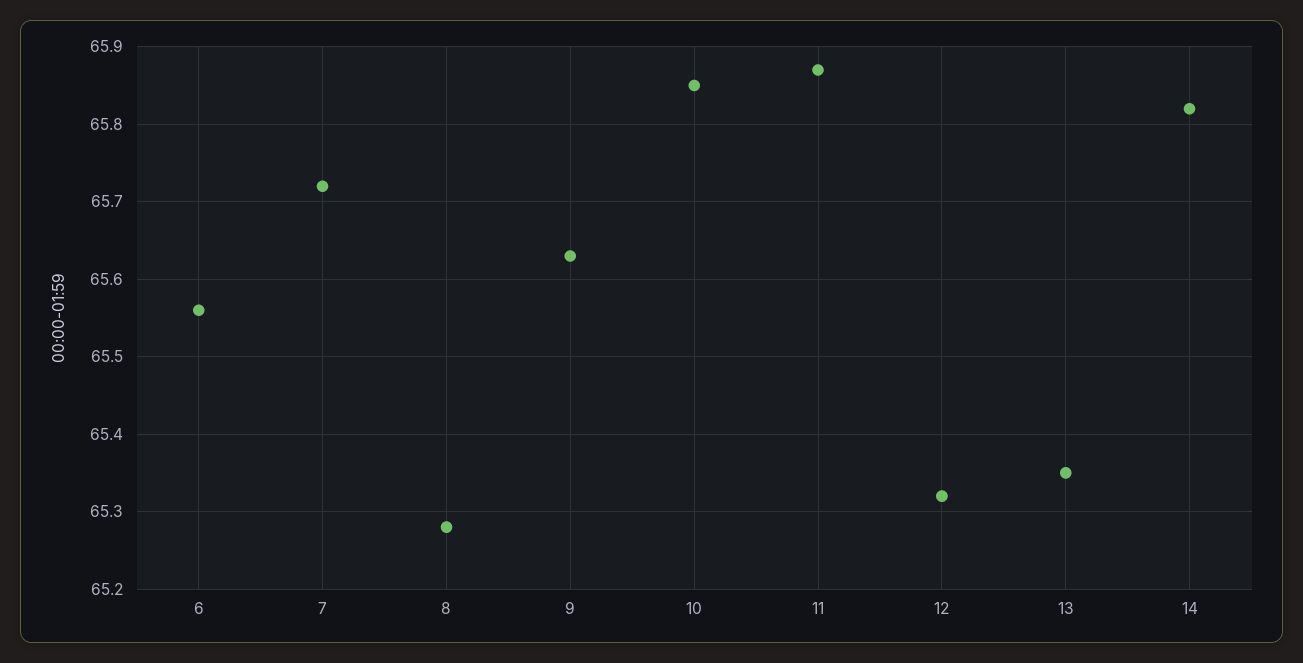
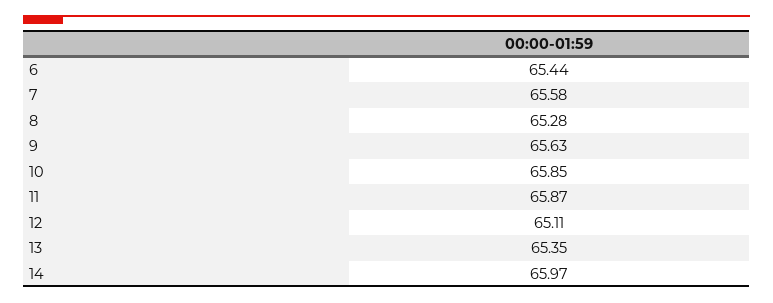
  {
-   "6": 65.56,
+   "6": 65.44,
-   "7": 65.72,
+   "7": 65.58,
    "8": 65.28,
    "9": 65.63,
    "10": 65.85,
    "11": 65.87,
-   "12": 65.32,
+   "12": 65.11,
    "13": 65.35,
-   "14": 65.82
+   "14": 65.97
  }

